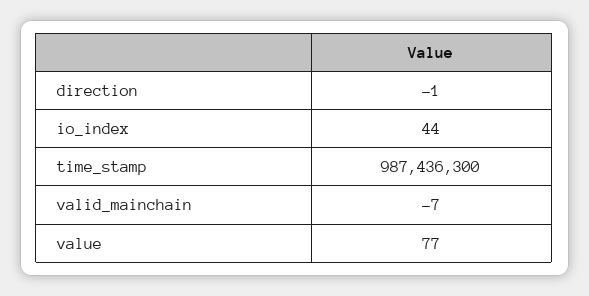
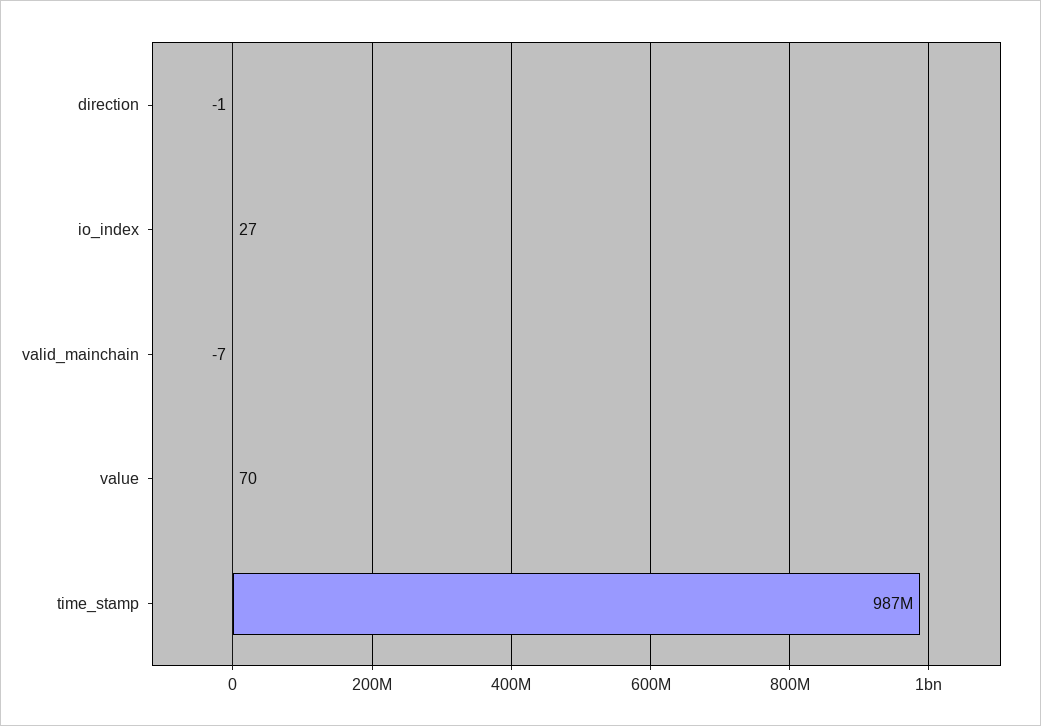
  {
    "direction": -1,
-   "io_index": 44,
+   "io_index": 27,
    "time_stamp": 987436300,
    "valid_mainchain": -7,
-   "value": 77
+   "value": 70
  }

